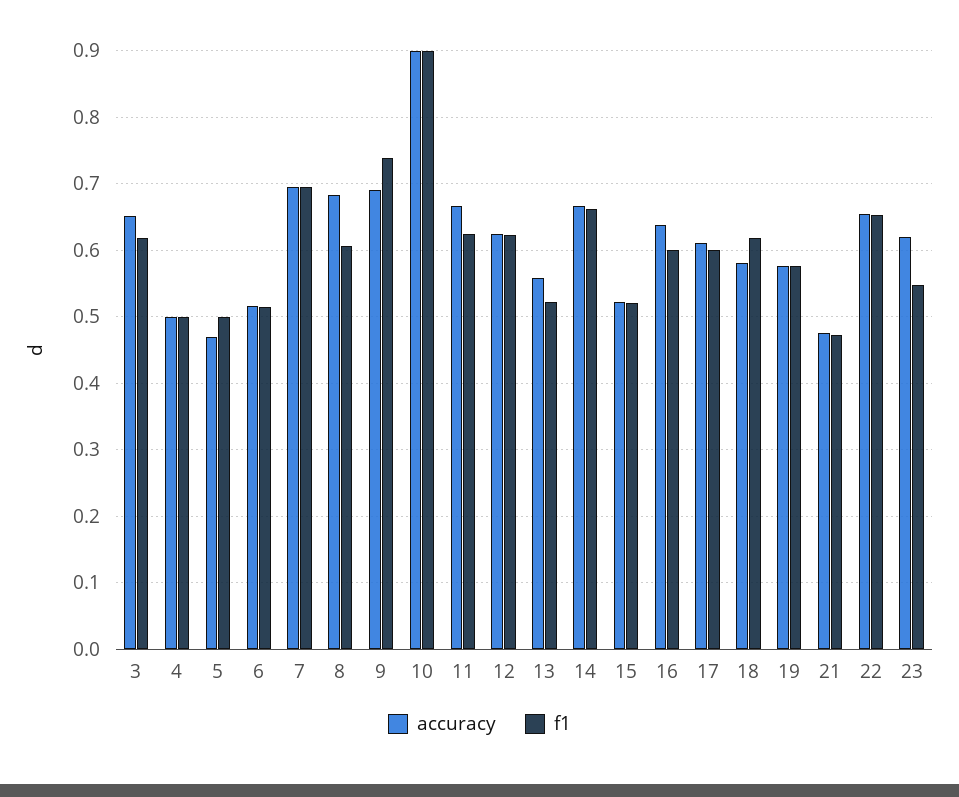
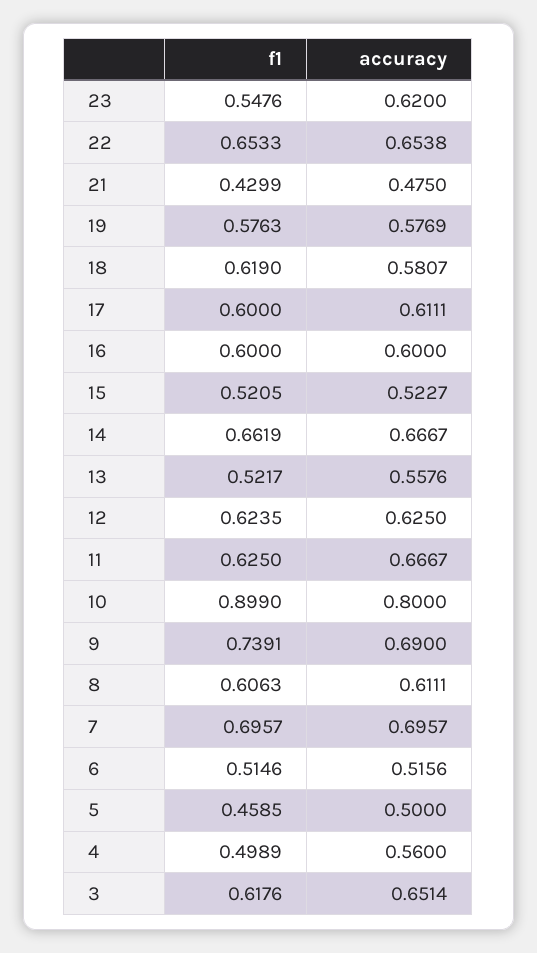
  {
    "accuracy": {
      "3": 0.6514,
-     "4": 0.5,
+     "4": 0.56,
-     "5": 0.47,
+     "5": 0.5,
      "6": 0.5156,
      "7": 0.6957,
-     "8": 0.68,
+     "8": 0.6111,
      "9": 0.69,
-     "10": 0.9,
+     "10": 0.8,
      "11": 0.6667,
      "12": 0.625,
      "13": 0.5576,
      "14": 0.6667,
      "15": 0.5227,
-     "16": 0.64,
+     "16": 0.6,
      "17": 0.6111,
      "18": 0.5807,
      "19": 0.5769,
      "21": 0.475,
      "22": 0.6538,
      "23": 0.62
    },
    "f1": {
      "3": 0.6176,
      "4": 0.4989,
-     "5": 0.5,
+     "5": 0.4585,
      "6": 0.5146,
      "7": 0.6957,
      "8": 0.6063,
      "9": 0.7391,
      "10": 0.899,
      "11": 0.625,
      "12": 0.6235,
      "13": 0.5217,
      "14": 0.6619,
      "15": 0.5205,
      "16": 0.6,
      "17": 0.6,
      "18": 0.619,
      "19": 0.5763,
-     "21": 0.47,
+     "21": 0.4299,
      "22": 0.6533,
      "23": 0.5476
    }
  }

